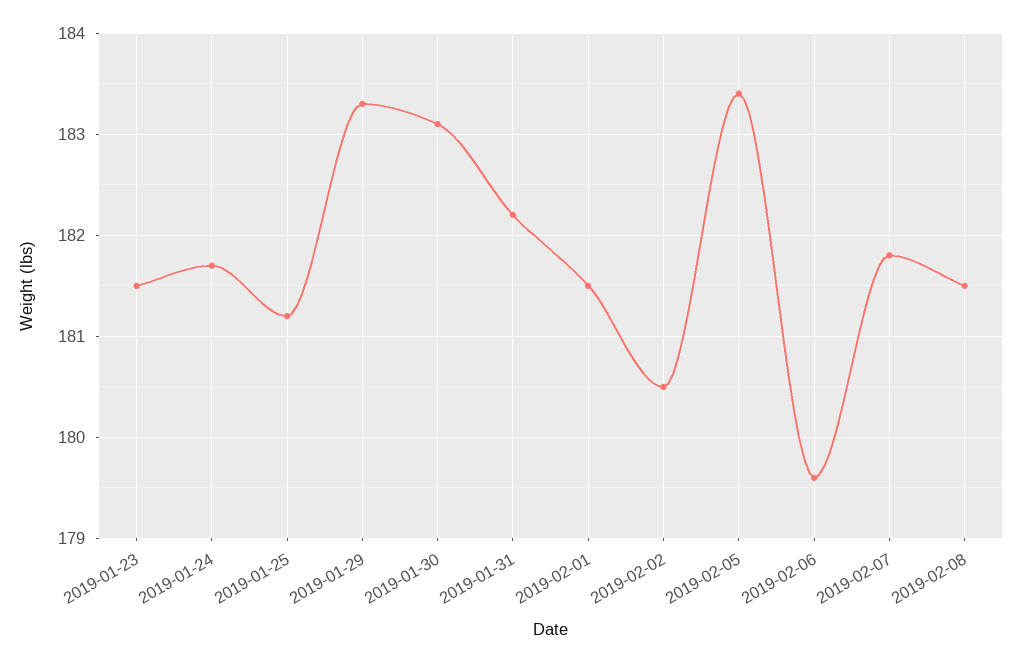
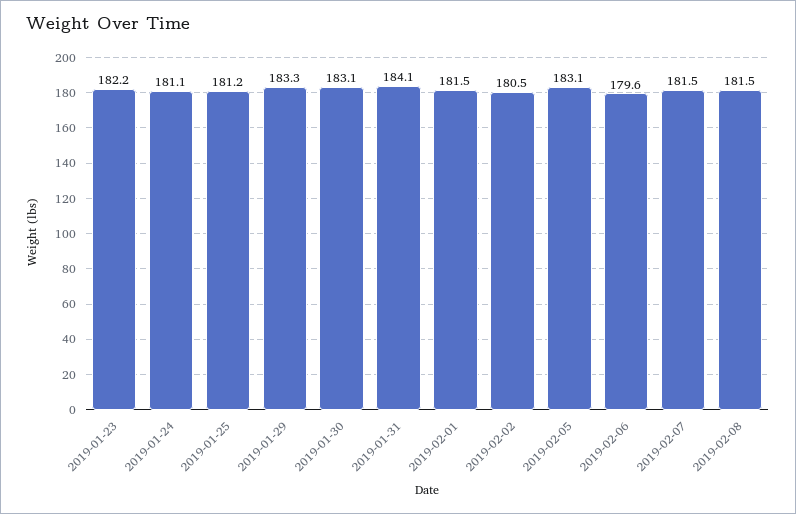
  {
-   "2019-01-23": 181.5,
+   "2019-01-23": 182.2,
-   "2019-01-24": 181.7,
+   "2019-01-24": 181.1,
    "2019-01-25": 181.2,
    "2019-01-29": 183.3,
    "2019-01-30": 183.1,
-   "2019-01-31": 182.2,
+   "2019-01-31": 184.1,
    "2019-02-01": 181.5,
    "2019-02-02": 180.5,
-   "2019-02-05": 183.4,
+   "2019-02-05": 183.1,
    "2019-02-06": 179.6,
-   "2019-02-07": 181.8,
+   "2019-02-07": 181.5,
    "2019-02-08": 181.5
  }

